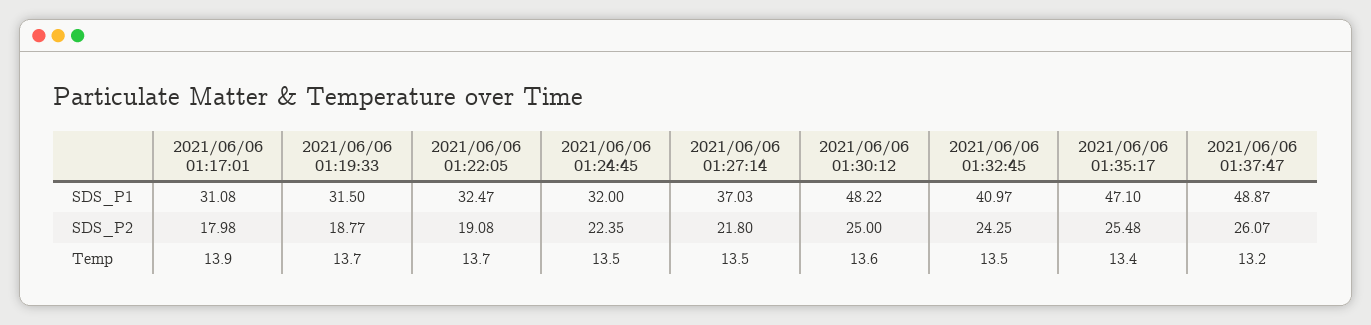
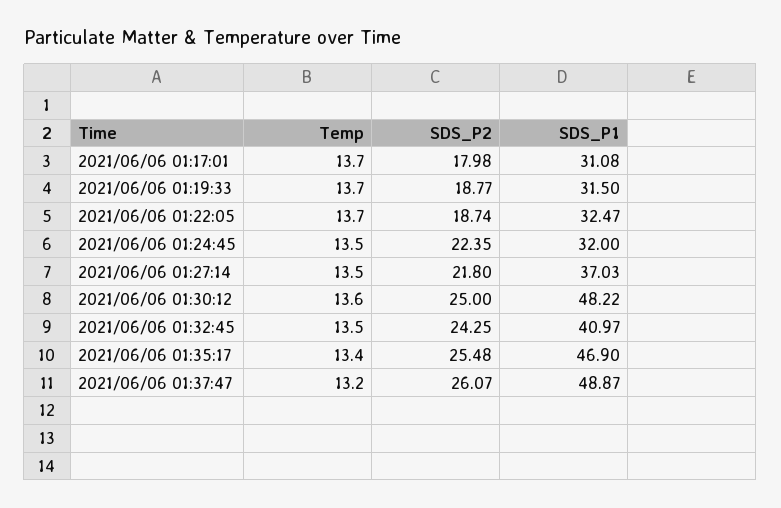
  {
    "2021/06/06 01:17:01": {
      "SDS_P1": 31.08,
      "SDS_P2": 17.98,
-     "Temp": 13.9
+     "Temp": 13.7
    },
    "2021/06/06 01:19:33": {
      "SDS_P1": 31.5,
      "SDS_P2": 18.77,
      "Temp": 13.7
    },
    "2021/06/06 01:22:05": {
      "SDS_P1": 32.47,
-     "SDS_P2": 19.08,
+     "SDS_P2": 18.74,
      "Temp": 13.7
    },
    "2021/06/06 01:24:45": {
      "SDS_P1": 32,
      "SDS_P2": 22.35,
      "Temp": 13.5
    },
    "2021/06/06 01:27:14": {
      "SDS_P1": 37.03,
      "SDS_P2": 21.8,
      "Temp": 13.5
    },
    "2021/06/06 01:30:12": {
      "SDS_P1": 48.22,
      "SDS_P2": 25,
      "Temp": 13.6
    },
    "2021/06/06 01:32:45": {
      "SDS_P1": 40.97,
      "SDS_P2": 24.25,
      "Temp": 13.5
    },
    "2021/06/06 01:35:17": {
-     "SDS_P1": 47.1,
+     "SDS_P1": 46.9,
      "SDS_P2": 25.48,
      "Temp": 13.4
    },
    "2021/06/06 01:37:47": {
      "SDS_P1": 48.87,
      "SDS_P2": 26.07,
      "Temp": 13.2
    }
  }

